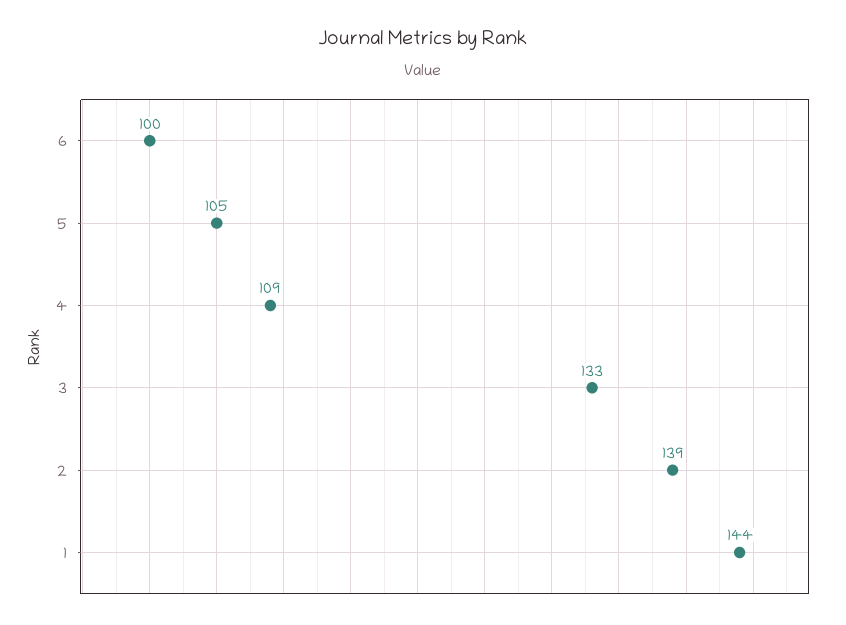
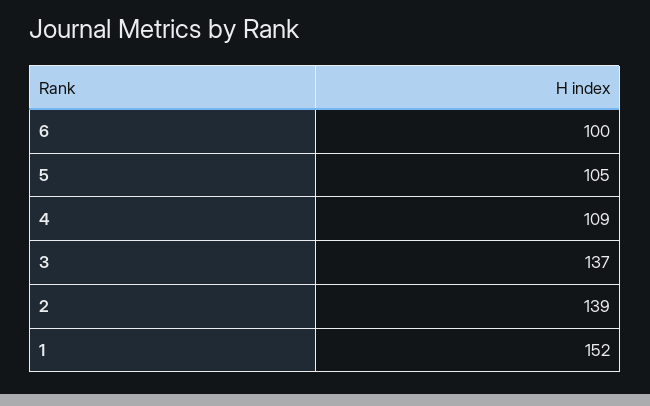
  {
    "6": 100,
    "5": 105,
    "4": 109,
-   "3": 133,
+   "3": 137,
    "2": 139,
-   "1": 144
+   "1": 152
  }

